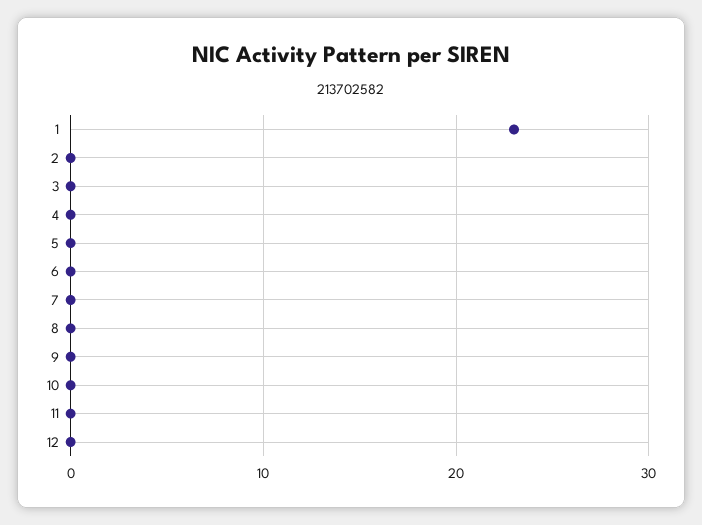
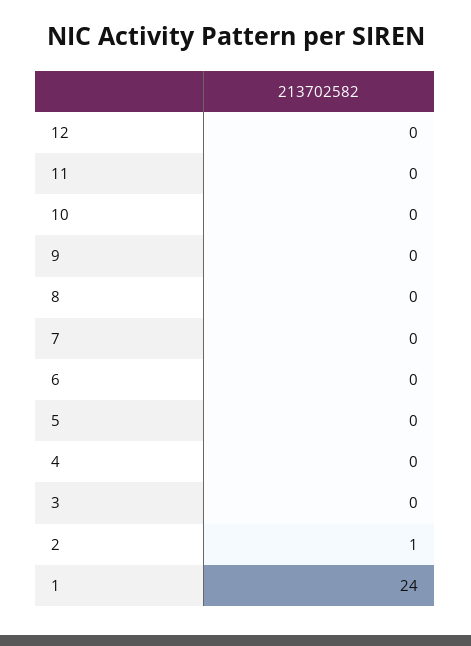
  {
-   "1": 23,
+   "1": 24,
-   "2": 0,
+   "2": 1,
    "3": 0,
    "4": 0,
    "5": 0,
    "6": 0,
    "7": 0,
    "8": 0,
    "9": 0,
    "10": 0,
    "11": 0,
    "12": 0
  }

